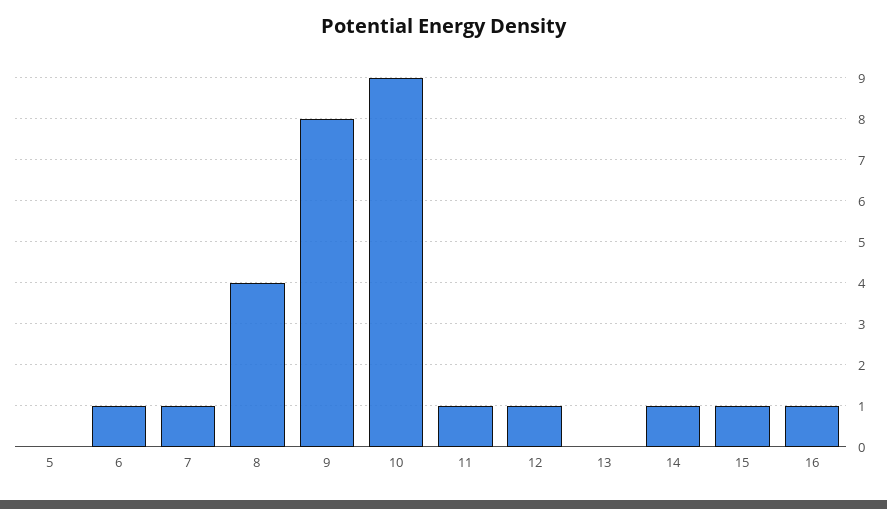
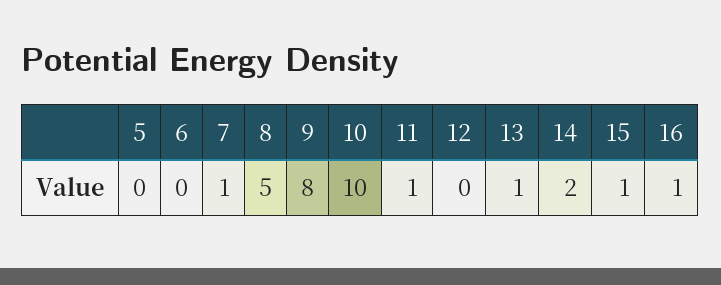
  {
    "5": 0,
-   "6": 1,
+   "6": 0,
    "7": 1,
-   "8": 4,
+   "8": 5,
    "9": 8,
-   "10": 9,
+   "10": 10,
    "11": 1,
-   "12": 1,
+   "12": 0,
-   "13": 0,
+   "13": 1,
-   "14": 1,
+   "14": 2,
    "15": 1,
    "16": 1
  }

